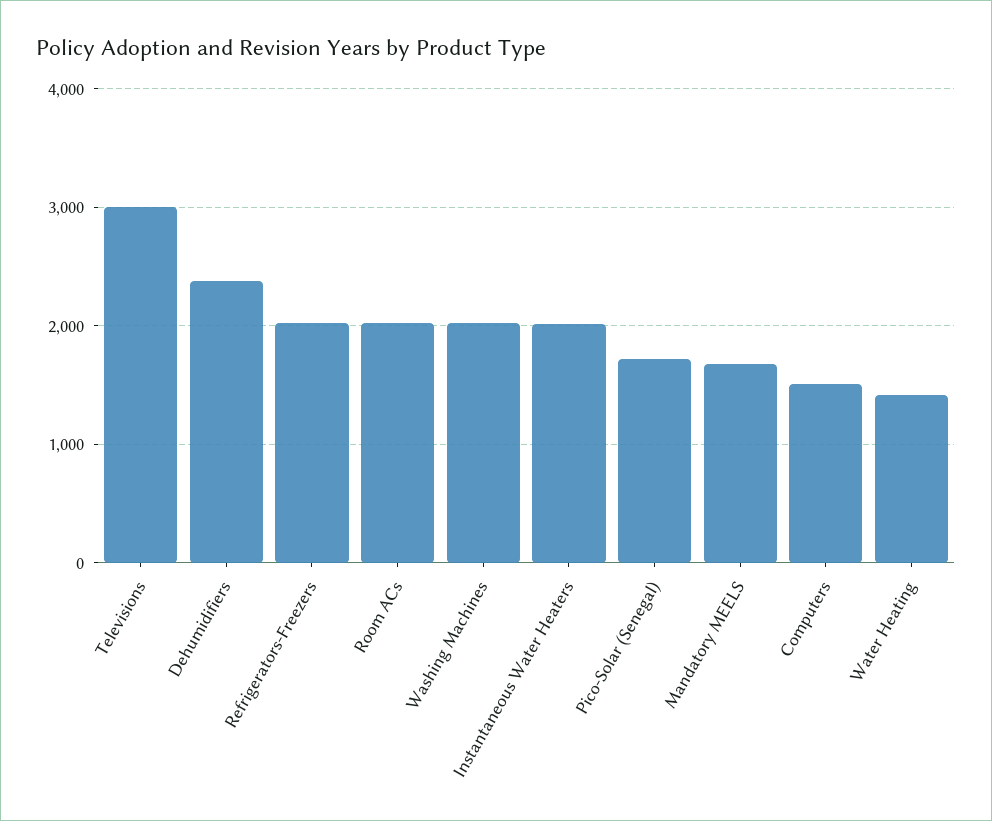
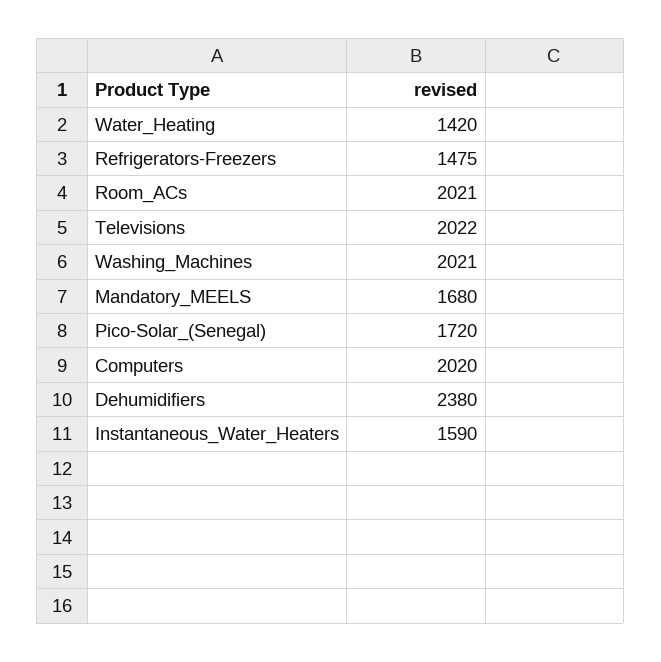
  {
-   "Televisions": 3000,
+   "Televisions": 2022,
    "Dehumidifiers": 2380,
-   "Refrigerators-Freezers": 2000,
+   "Refrigerators-Freezers": 1475,
    "Room ACs": 2021,
    "Washing Machines": 2021,
-   "Instantaneous Water Heaters": 2000,
+   "Instantaneous Water Heaters": 1590,
    "Pico-Solar (Senegal)": 1720,
    "Mandatory MEELS": 1680,
-   "Computers": 1500,
+   "Computers": 2020,
    "Water Heating": 1420
  }

